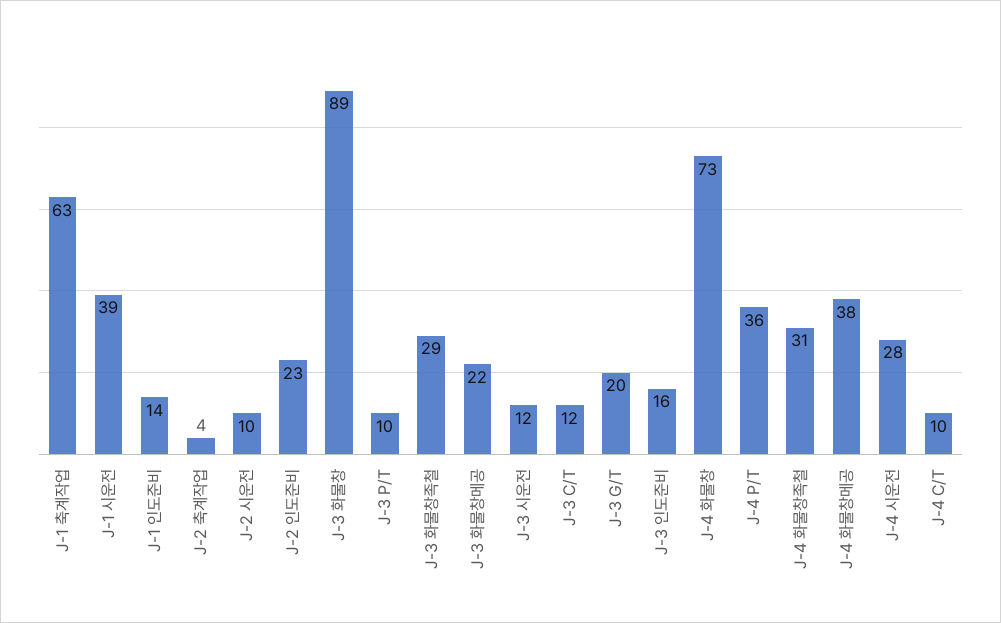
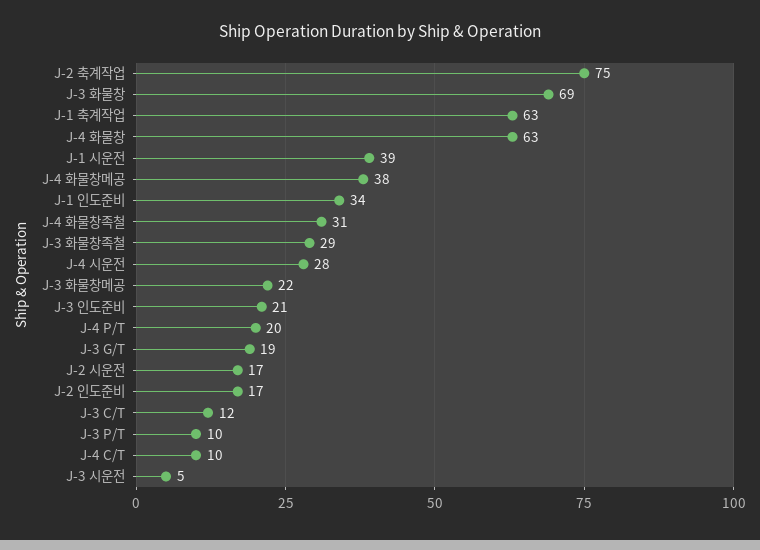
  {
    "J-1 축계작업": 63,
    "J-1 시운전": 39,
-   "J-1 인도준비": 14,
+   "J-1 인도준비": 34,
-   "J-2 축계작업": 4,
+   "J-2 축계작업": 75,
-   "J-2 시운전": 10,
+   "J-2 시운전": 17,
-   "J-2 인도준비": 23,
+   "J-2 인도준비": 17,
-   "J-3 화물창": 89,
+   "J-3 화물창": 69,
    "J-3 P/T": 10,
    "J-3 화물창족철": 29,
    "J-3 화물창메공": 22,
-   "J-3 시운전": 12,
+   "J-3 시운전": 5,
    "J-3 C/T": 12,
-   "J-3 G/T": 20,
+   "J-3 G/T": 19,
-   "J-3 인도준비": 16,
+   "J-3 인도준비": 21,
-   "J-4 화물창": 73,
+   "J-4 화물창": 63,
-   "J-4 P/T": 36,
+   "J-4 P/T": 20,
    "J-4 화물창족철": 31,
    "J-4 화물창메공": 38,
    "J-4 시운전": 28,
    "J-4 C/T": 10
  }

